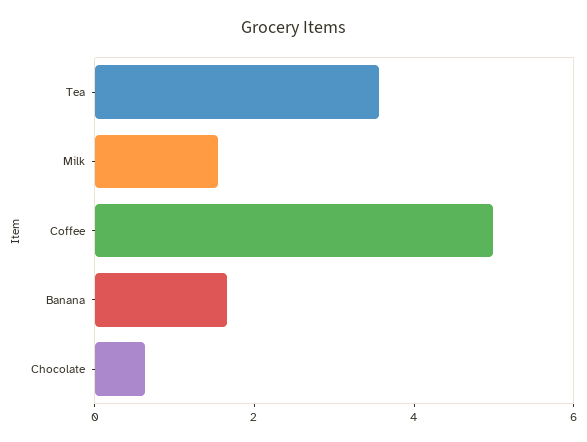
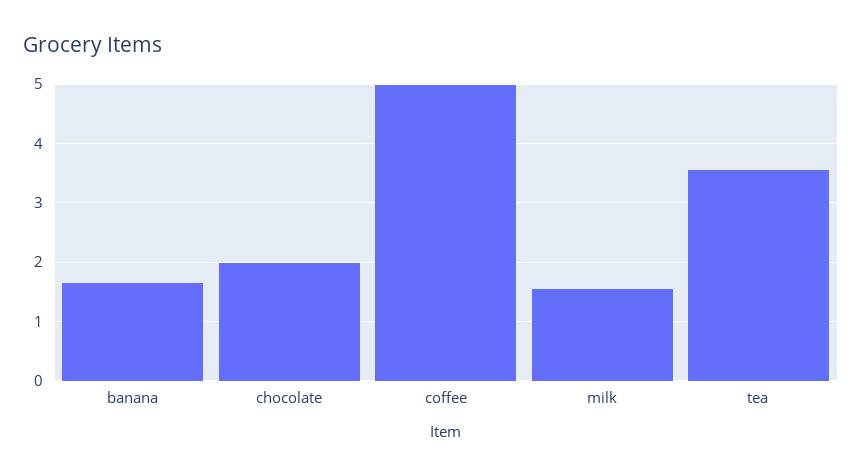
  {
    "Tea": 3.6,
    "Milk": 1.6,
    "Coffee": 5,
    "Banana": 1.6,
-   "Chocolate": 0.5
+   "Chocolate": 2
  }

